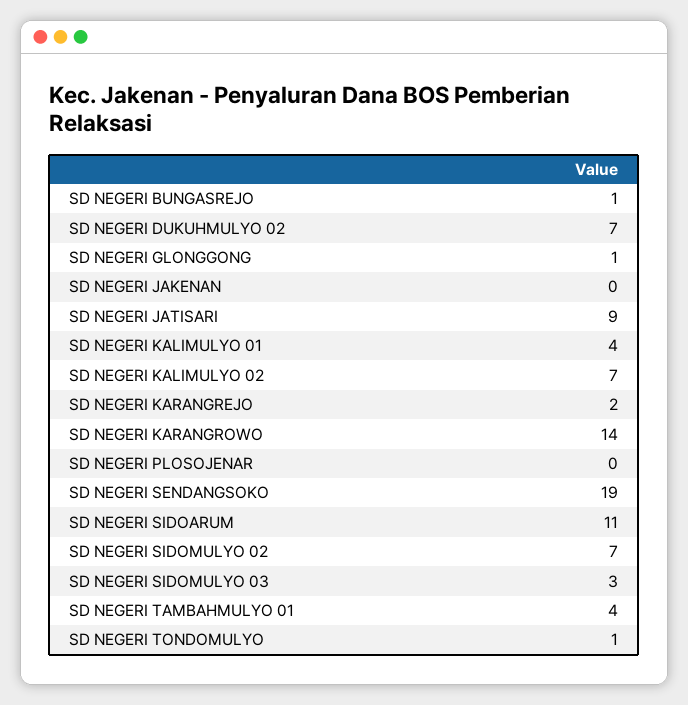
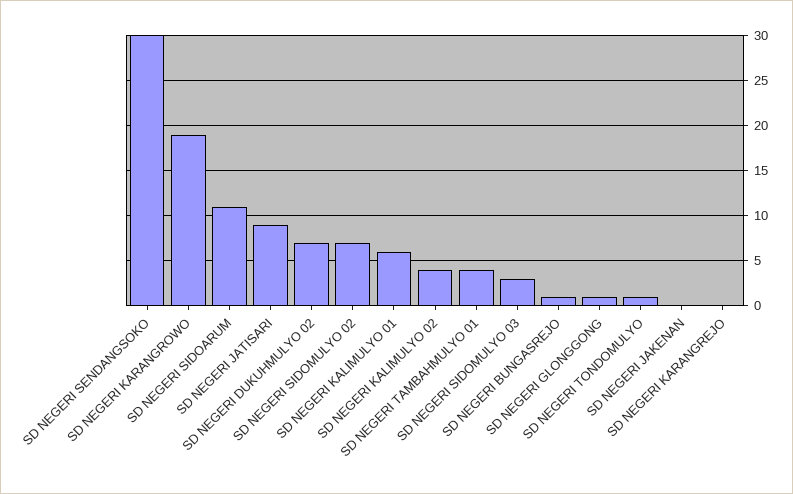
  {
    "SD NEGERI BUNGASREJO": 1,
    "SD NEGERI DUKUHMULYO 02": 7,
    "SD NEGERI GLONGGONG": 1,
    "SD NEGERI JAKENAN": 0,
    "SD NEGERI JATISARI": 9,
-   "SD NEGERI KALIMULYO 01": 4,
+   "SD NEGERI KALIMULYO 01": 6,
-   "SD NEGERI KALIMULYO 02": 7,
+   "SD NEGERI KALIMULYO 02": 4,
-   "SD NEGERI KARANGREJO": 2,
+   "SD NEGERI KARANGREJO": 0,
-   "SD NEGERI KARANGROWO": 14,
+   "SD NEGERI KARANGROWO": 19,
-   "SD NEGERI PLOSOJENAR": 0,
-   "SD NEGERI SENDANGSOKO": 19,
+   "SD NEGERI SENDANGSOKO": 30,
    "SD NEGERI SIDOARUM": 11,
    "SD NEGERI SIDOMULYO 02": 7,
    "SD NEGERI SIDOMULYO 03": 3,
    "SD NEGERI TAMBAHMULYO 01": 4,
    "SD NEGERI TONDOMULYO": 1
  }

